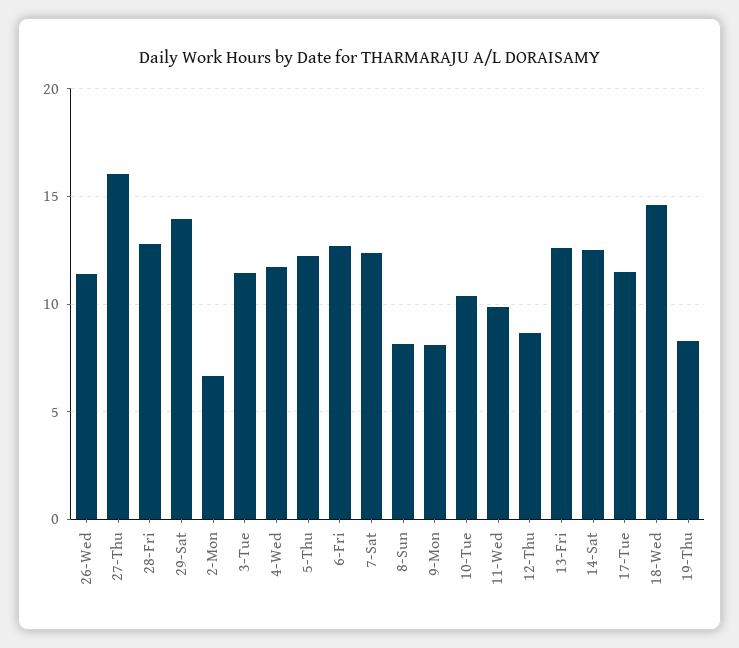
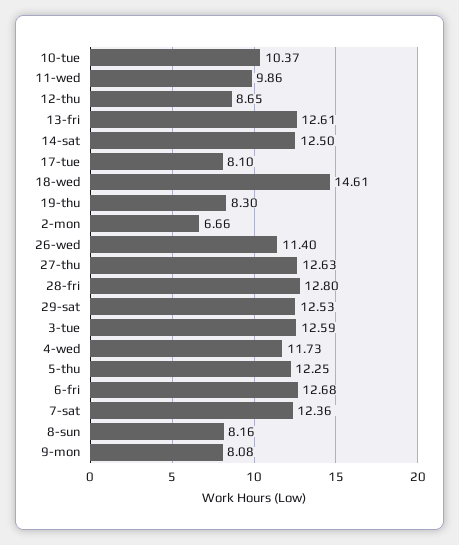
  {
    "26-Wed": 11.4,
-   "27-Thu": 16,
+   "27-Thu": 12.63,
    "28-Fri": 12.8,
-   "29-Sat": 14,
+   "29-Sat": 12.53,
    "2-Mon": 6.66,
-   "3-Tue": 11.5,
+   "3-Tue": 12.59,
    "4-Wed": 11.73,
    "5-Thu": 12.25,
    "6-Fri": 12.68,
    "7-Sat": 12.36,
    "8-Sun": 8.16,
    "9-Mon": 8.08,
    "10-Tue": 10.37,
    "11-Wed": 9.86,
    "12-Thu": 8.65,
    "13-Fri": 12.61,
    "14-Sat": 12.5,
-   "17-Tue": 11.5,
+   "17-Tue": 8.1,
    "18-Wed": 14.61,
    "19-Thu": 8.3
  }

